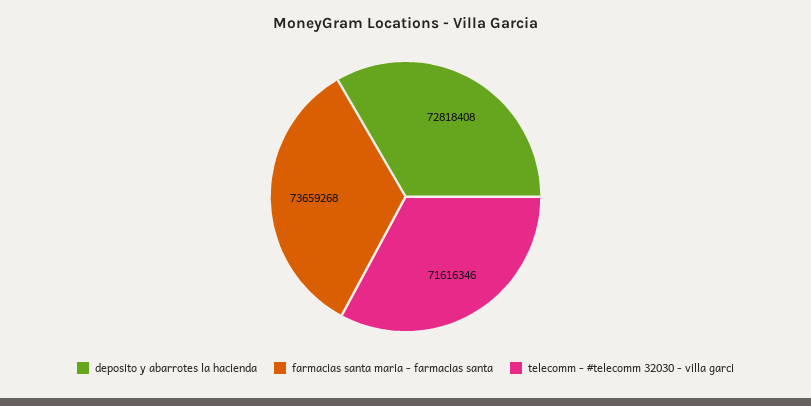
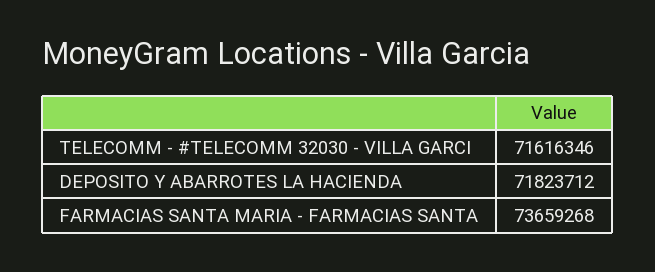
  {
-   "deposito y abarrotes la hacienda": 72818408,
+   "deposito y abarrotes la hacienda": 71823712,
    "farmacias santa maria - farmacias santa": 73659268,
    "telecomm - #telecomm 32030 - villa garci": 71616346
  }

